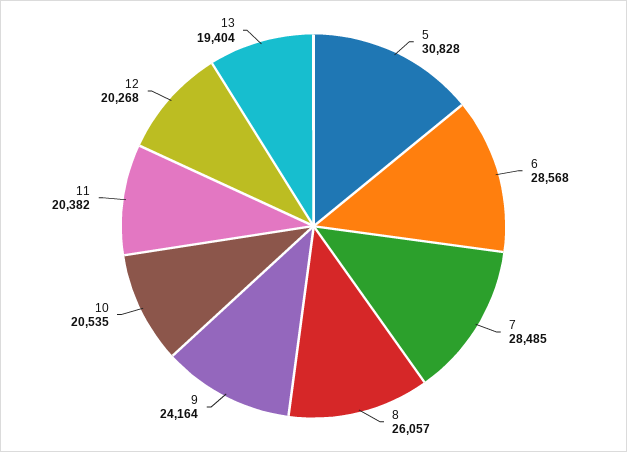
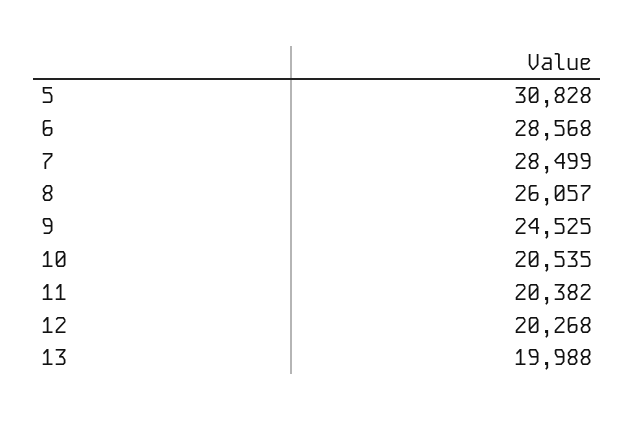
  {
    "5": 30828,
    "6": 28568,
-   "7": 28485,
+   "7": 28499,
    "8": 26057,
-   "9": 24164,
+   "9": 24525,
    "10": 20535,
    "11": 20382,
    "12": 20268,
-   "13": 19404
+   "13": 19988
  }

